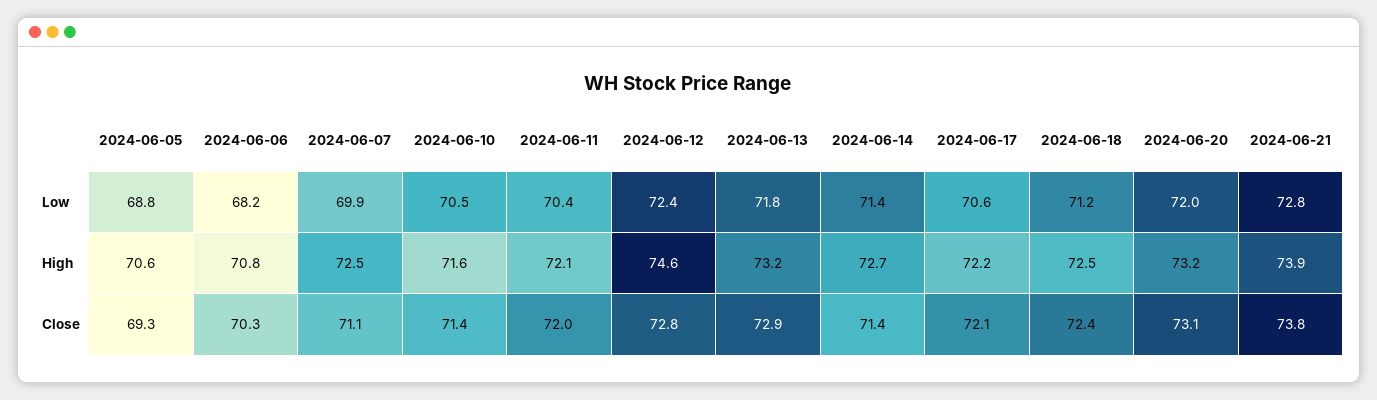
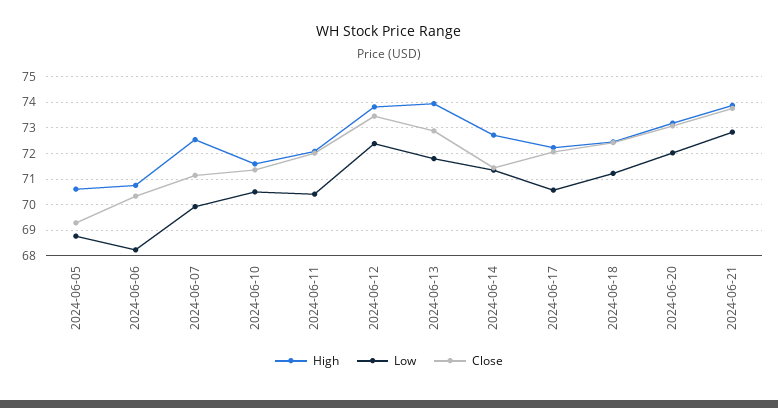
  {
    "Low": {
      "2024-06-05": 68.8,
      "2024-06-06": 68.2,
      "2024-06-07": 69.9,
      "2024-06-10": 70.5,
      "2024-06-11": 70.4,
      "2024-06-12": 72.4,
      "2024-06-13": 71.8,
      "2024-06-14": 71.4,
      "2024-06-17": 70.6,
      "2024-06-18": 71.2,
      "2024-06-20": 72,
      "2024-06-21": 72.8
    },
    "High": {
      "2024-06-05": 70.6,
      "2024-06-06": 70.8,
      "2024-06-07": 72.5,
      "2024-06-10": 71.6,
      "2024-06-11": 72.1,
-     "2024-06-12": 74.6,
+     "2024-06-12": 73.75,
-     "2024-06-13": 73.2,
+     "2024-06-13": 74,
      "2024-06-14": 72.7,
      "2024-06-17": 72.2,
      "2024-06-18": 72.5,
      "2024-06-20": 73.2,
      "2024-06-21": 73.9
    },
    "Close": {
      "2024-06-05": 69.3,
      "2024-06-06": 70.3,
      "2024-06-07": 71.1,
      "2024-06-10": 71.4,
      "2024-06-11": 72,
-     "2024-06-12": 72.8,
+     "2024-06-12": 73.5,
      "2024-06-13": 72.9,
      "2024-06-14": 71.4,
      "2024-06-17": 72.1,
      "2024-06-18": 72.4,
      "2024-06-20": 73.1,
      "2024-06-21": 73.8
    }
  }

